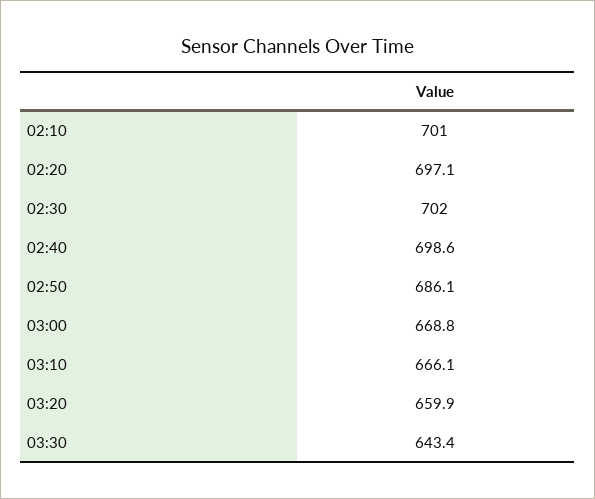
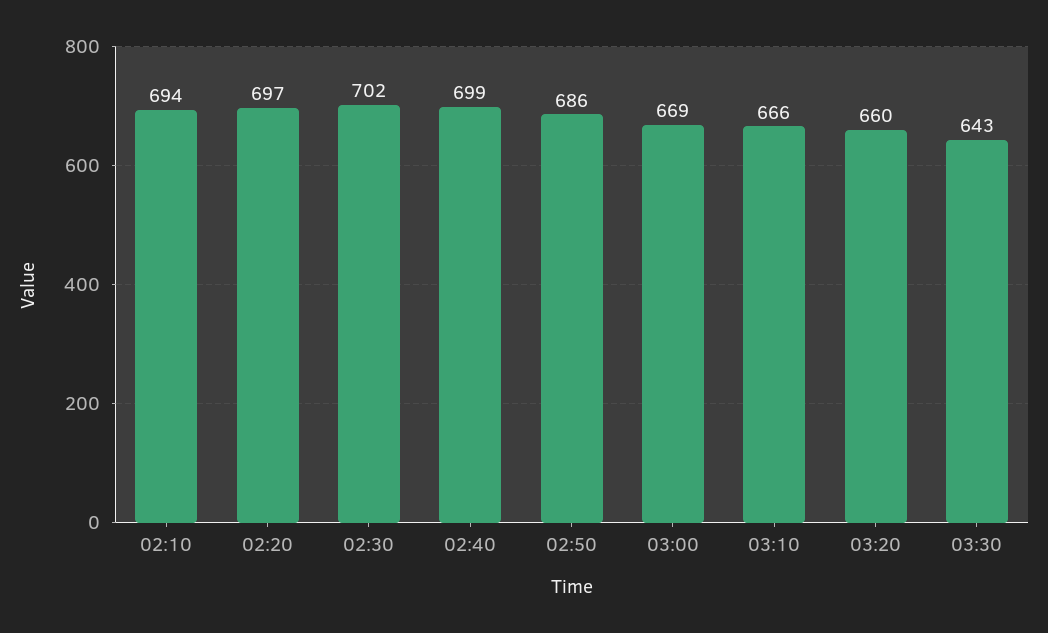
  {
-   "02:10": 701,
+   "02:10": 694,
    "02:20": 697.1,
    "02:30": 702,
    "02:40": 698.6,
    "02:50": 686.1,
    "03:00": 668.8,
    "03:10": 666.1,
    "03:20": 659.9,
    "03:30": 643.4
  }

